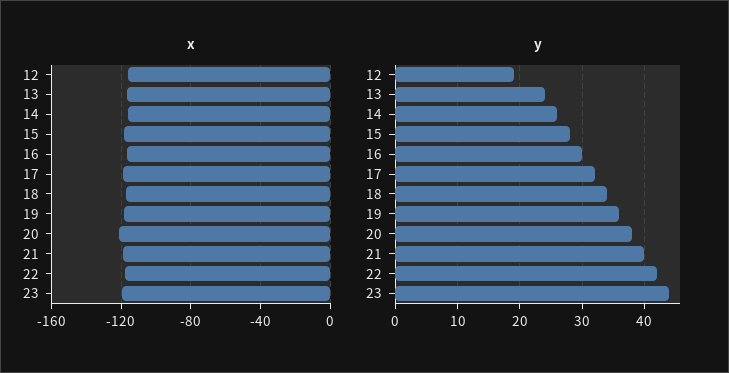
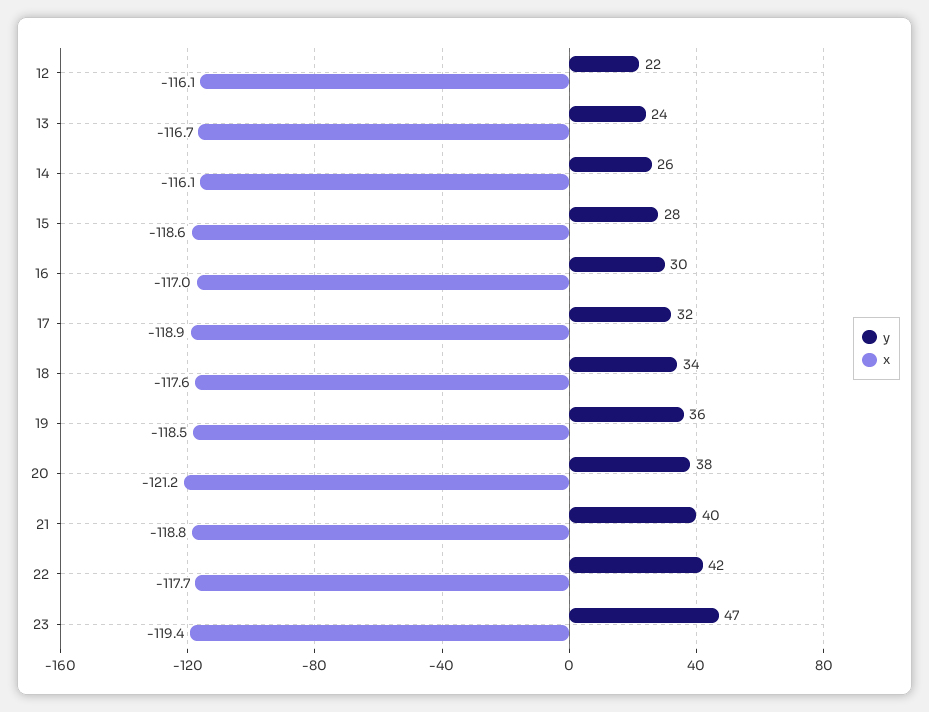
  {
    "x": {
      "12": -116.1,
      "13": -116.7,
      "14": -116.1,
      "15": -118.6,
      "16": -117,
      "17": -118.9,
      "18": -117.6,
      "19": -118.5,
      "20": -121.2,
      "21": -118.8,
      "22": -117.7,
      "23": -119.4
    },
    "y": {
-     "12": 19,
+     "12": 22,
      "13": 24,
      "14": 26,
      "15": 28,
      "16": 30,
      "17": 32,
      "18": 34,
      "19": 36,
      "20": 38,
      "21": 40,
      "22": 42,
-     "23": 44
+     "23": 47
    }
  }

